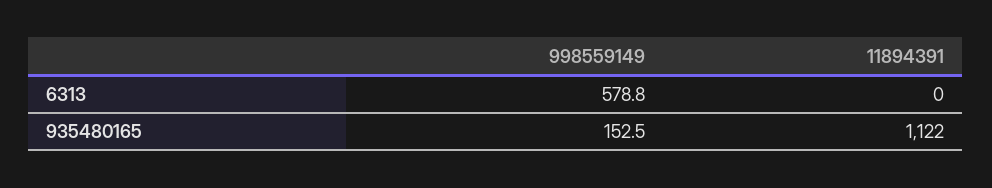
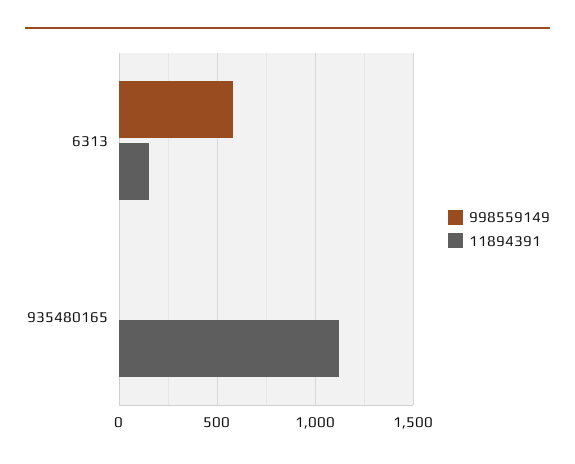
  {
    "998559149": {
      "6313": 578.8,
-     "935480165": 152.5
+     "935480165": 0
    },
    "11894391": {
-     "6313": 0,
+     "6313": 150,
      "935480165": 1122
    }
  }

